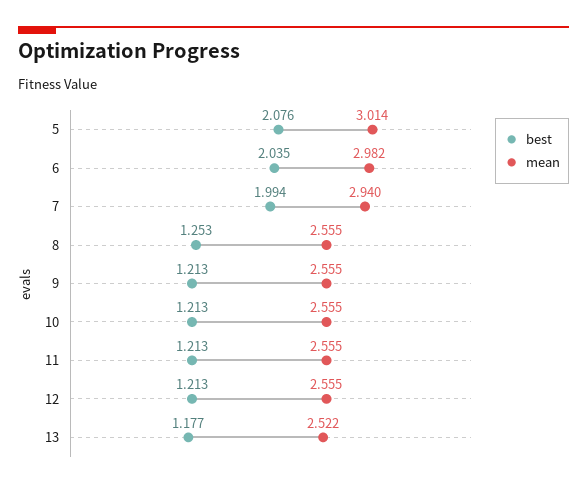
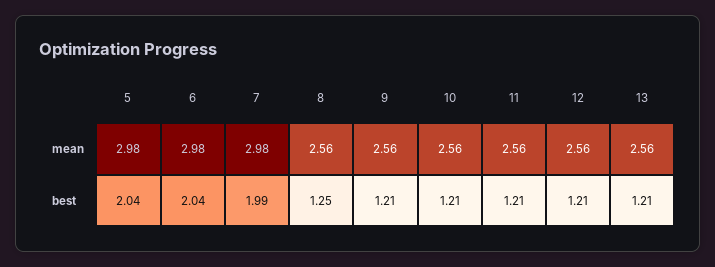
  {
    "best": {
-     "5": 2.076,
+     "5": 2.04,
      "6": 2.035,
      "7": 1.994,
      "8": 1.253,
      "9": 1.213,
      "10": 1.213,
      "11": 1.213,
      "12": 1.213,
-     "13": 1.177
+     "13": 1.21
    },
    "mean": {
-     "5": 3.014,
+     "5": 2.98,
      "6": 2.982,
-     "7": 2.94,
+     "7": 2.98,
      "8": 2.555,
      "9": 2.555,
      "10": 2.555,
      "11": 2.555,
      "12": 2.555,
-     "13": 2.522
+     "13": 2.56
    }
  }

